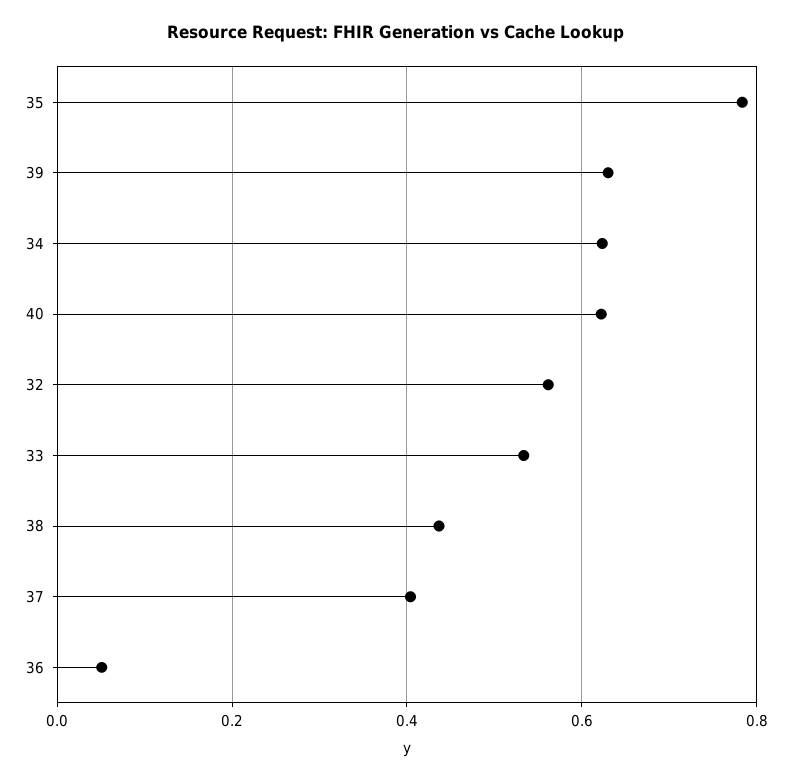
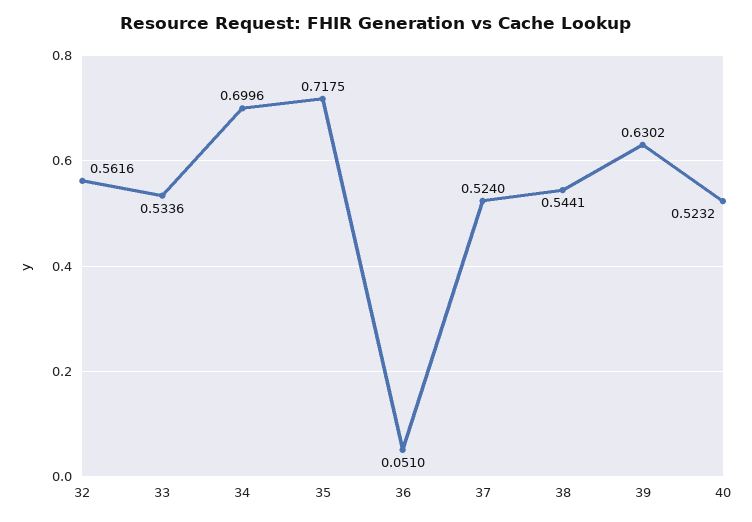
  {
-   "35": 0.78,
+   "35": 0.7175,
    "39": 0.6302,
-   "34": 0.62,
+   "34": 0.6996,
-   "40": 0.62,
+   "40": 0.5232,
    "32": 0.5616,
    "33": 0.5336,
-   "38": 0.44,
+   "38": 0.5441,
-   "37": 0.4,
+   "37": 0.524,
    "36": 0.051
  }

